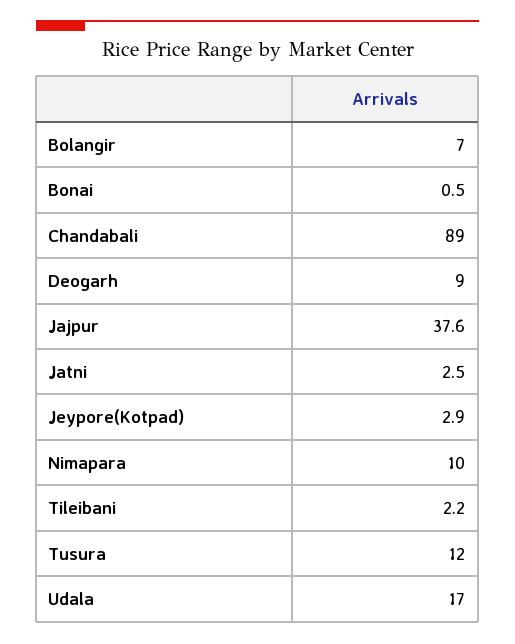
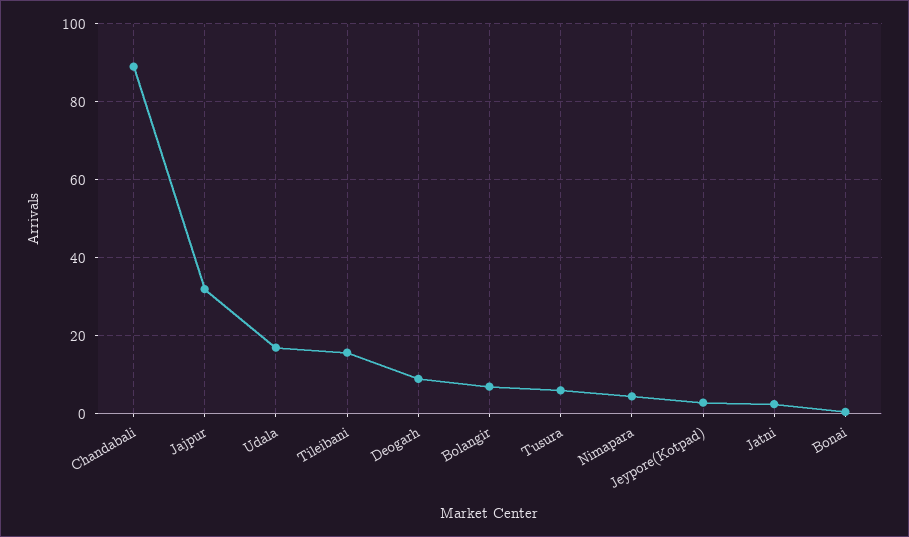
  {
    "Bolangir": 7,
    "Bonai": 0.5,
    "Chandabali": 89,
    "Deogarh": 9,
-   "Jajpur": 37.6,
+   "Jajpur": 32,
    "Jatni": 2.5,
    "Jeypore(Kotpad)": 2.9,
-   "Nimapara": 10,
+   "Nimapara": 4,
-   "Tileibani": 2.2,
+   "Tileibani": 16,
-   "Tusura": 12,
+   "Tusura": 6,
    "Udala": 17
  }

